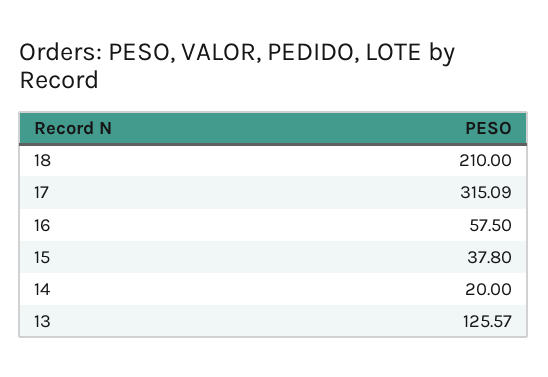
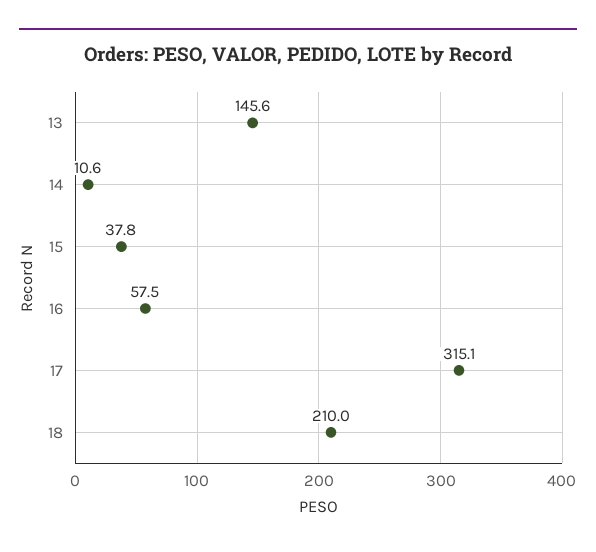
  {
    "18": 210,
    "17": 315.09,
    "16": 57.5,
    "15": 37.8,
-   "14": 20,
+   "14": 10.6,
-   "13": 125.57
+   "13": 145.6
  }

